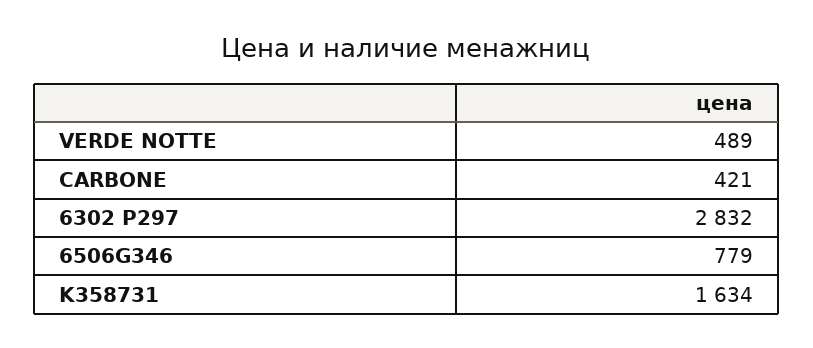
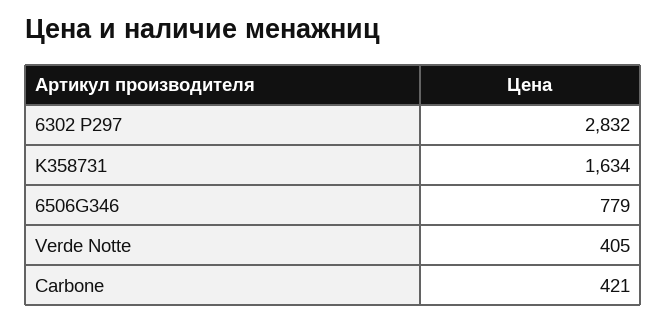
  {
-   "VERDE NOTTE": 489,
+   "VERDE NOTTE": 405,
    "CARBONE": 421,
    "6302 P297": 2832,
    "6506G346": 779,
    "K358731": 1634
  }

